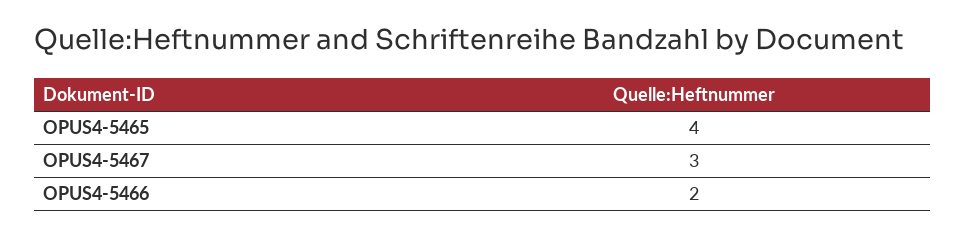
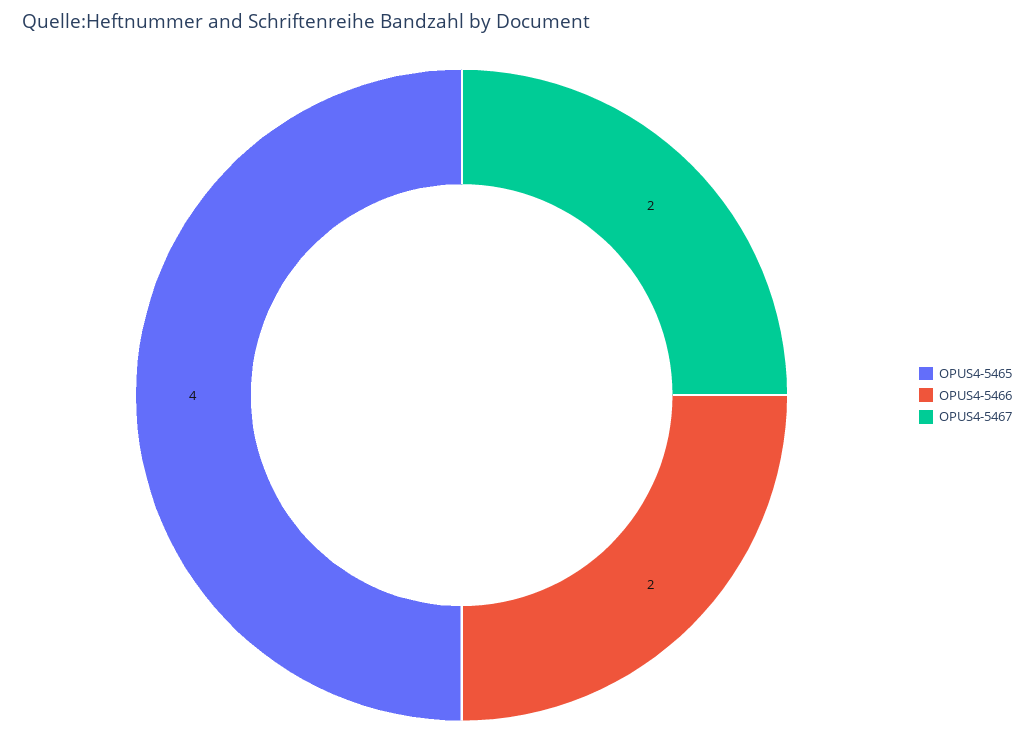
  {
    "OPUS4-5465": 4,
-   "OPUS4-5467": 3,
+   "OPUS4-5467": 2,
    "OPUS4-5466": 2
  }

